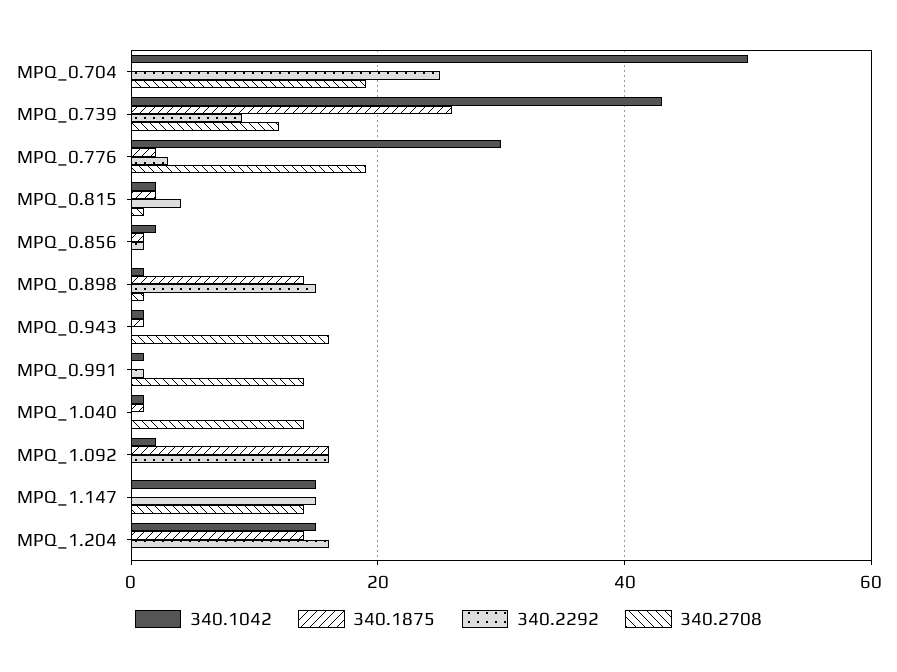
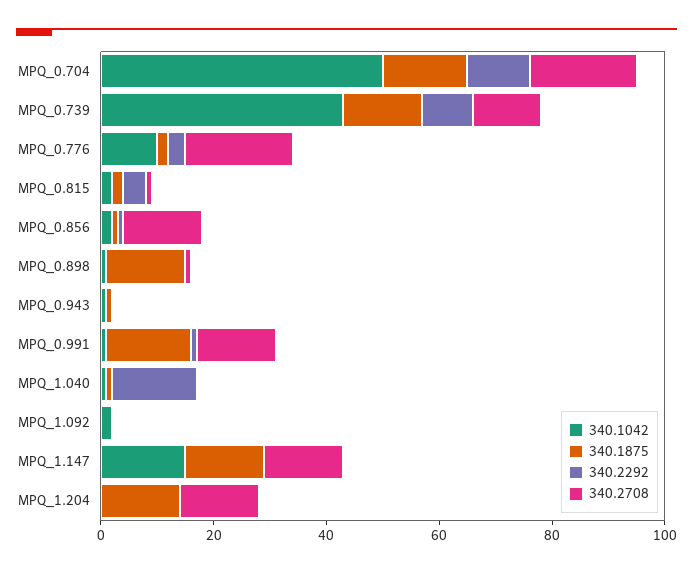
  {
    "340.1042": {
      "MPQ_0.704": 50,
      "MPQ_0.739": 45,
-     "MPQ_0.776": 30,
+     "MPQ_0.776": 10,
      "MPQ_0.815": 0,
      "MPQ_0.856": 0,
      "MPQ_0.898": 0,
      "MPQ_0.943": 0,
      "MPQ_0.991": 0,
      "MPQ_1.040": 0,
      "MPQ_1.092": 0,
      "MPQ_1.147": 15,
-     "MPQ_1.204": 15
+     "MPQ_1.204": 0
    },
    "340.1875": {
-     "MPQ_0.704": 0,
+     "MPQ_0.704": 15,
-     "MPQ_0.739": 25,
+     "MPQ_0.739": 15,
      "MPQ_0.776": 0,
      "MPQ_0.815": 0,
      "MPQ_0.856": 0,
      "MPQ_0.898": 15,
      "MPQ_0.943": 0,
-     "MPQ_0.991": 0,
+     "MPQ_0.991": 15,
      "MPQ_1.040": 0,
-     "MPQ_1.092": 15,
+     "MPQ_1.092": 0,
-     "MPQ_1.147": 0,
+     "MPQ_1.147": 15,
      "MPQ_1.204": 15
    },
    "340.2292": {
-     "MPQ_0.704": 25,
+     "MPQ_0.704": 10,
      "MPQ_0.739": 10,
      "MPQ_0.776": 5,
      "MPQ_0.815": 5,
      "MPQ_0.856": 0,
-     "MPQ_0.898": 15,
+     "MPQ_0.898": 0,
      "MPQ_0.943": 0,
      "MPQ_0.991": 0,
-     "MPQ_1.040": 0,
+     "MPQ_1.040": 15,
-     "MPQ_1.092": 15,
+     "MPQ_1.092": 0,
-     "MPQ_1.147": 15,
+     "MPQ_1.147": 0,
-     "MPQ_1.204": 15
+     "MPQ_1.204": 0
    },
    "340.2708": {
      "MPQ_0.704": 20,
      "MPQ_0.739": 10,
      "MPQ_0.776": 20,
      "MPQ_0.815": 0,
-     "MPQ_0.856": 0,
+     "MPQ_0.856": 15,
      "MPQ_0.898": 0,
-     "MPQ_0.943": 15,
+     "MPQ_0.943": 0,
      "MPQ_0.991": 15,
-     "MPQ_1.040": 15,
+     "MPQ_1.040": 0,
      "MPQ_1.092": 0,
      "MPQ_1.147": 15,
-     "MPQ_1.204": 0
+     "MPQ_1.204": 15
    }
  }

